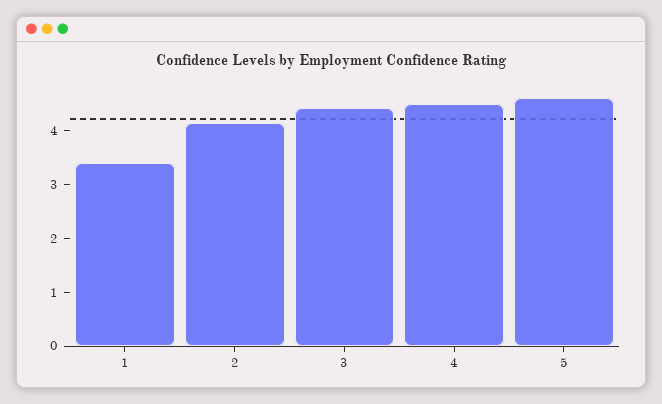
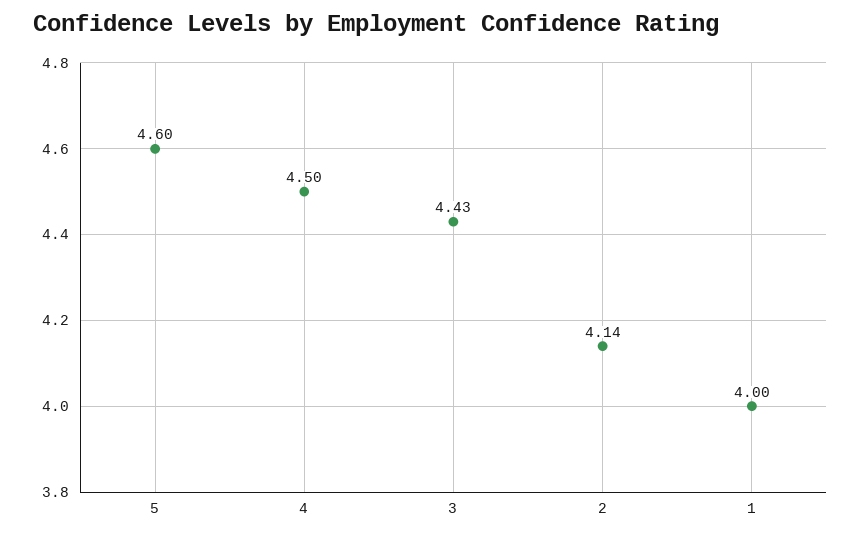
  {
-   "1": 3.4,
+   "1": 4,
    "2": 4.14,
    "3": 4.43,
    "4": 4.5,
    "5": 4.6
  }

